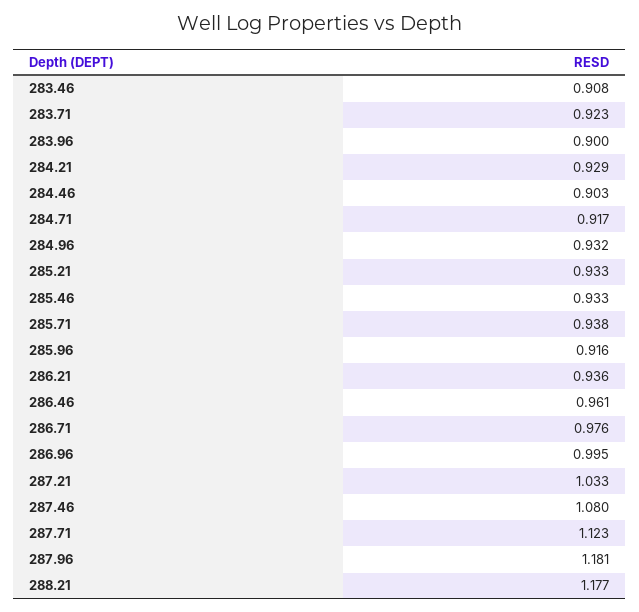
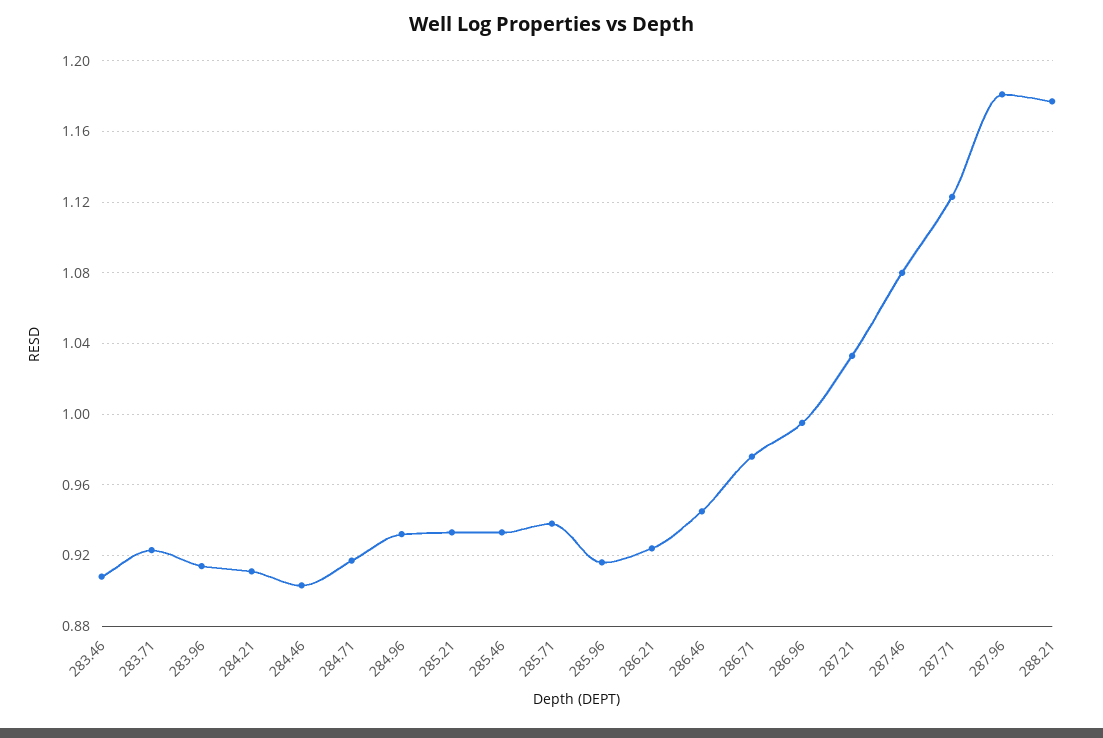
  {
    "283.46": 0.908,
    "283.71": 0.923,
-   "283.96": 0.9,
+   "283.96": 0.915,
-   "284.21": 0.929,
+   "284.21": 0.91,
    "284.46": 0.903,
    "284.71": 0.917,
    "284.96": 0.932,
    "285.21": 0.933,
    "285.46": 0.933,
    "285.71": 0.938,
    "285.96": 0.916,
-   "286.21": 0.936,
+   "286.21": 0.925,
-   "286.46": 0.961,
+   "286.46": 0.945,
    "286.71": 0.976,
    "286.96": 0.995,
    "287.21": 1.033,
    "287.46": 1.08,
    "287.71": 1.123,
    "287.96": 1.181,
    "288.21": 1.177
  }

